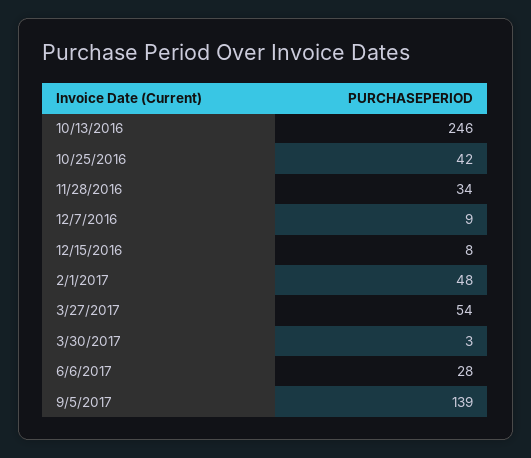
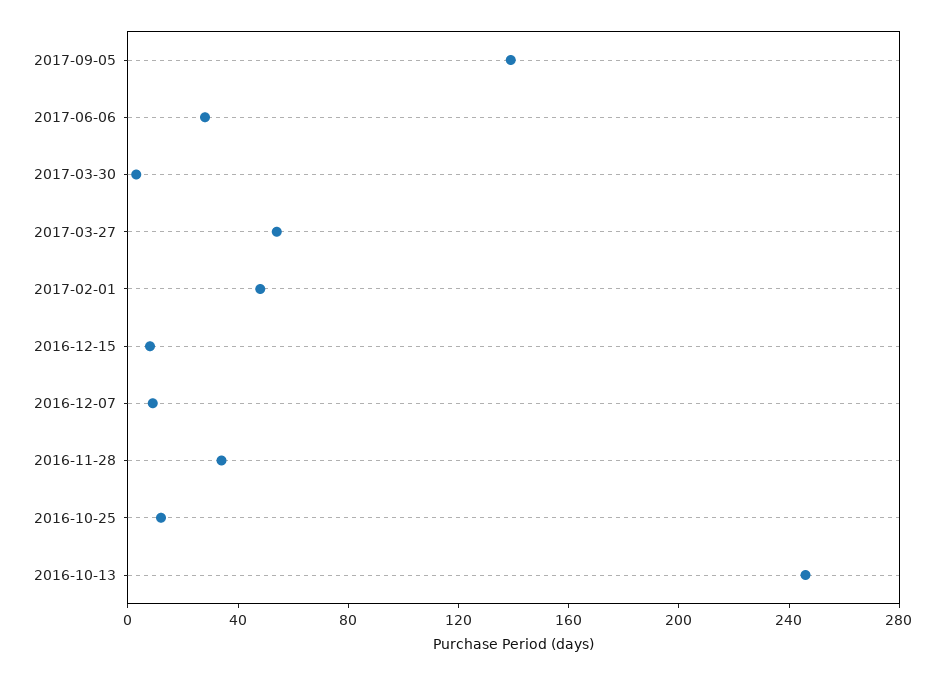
  {
    "10/13/2016": 246,
-   "10/25/2016": 42,
+   "10/25/2016": 10,
    "11/28/2016": 34,
    "12/7/2016": 9,
    "12/15/2016": 8,
    "2/1/2017": 48,
    "3/27/2017": 54,
    "3/30/2017": 3,
    "6/6/2017": 28,
    "9/5/2017": 139
  }

